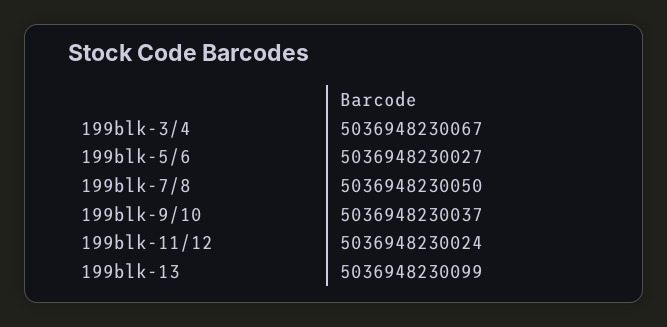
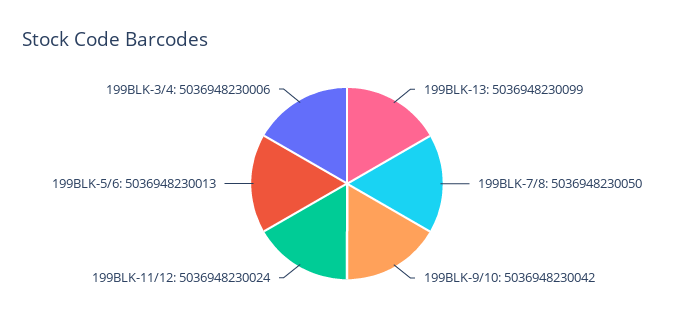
  {
-   "199blk-3/4": 5036948230067,
+   "199blk-3/4": 5036948230006,
-   "199blk-5/6": 5036948230027,
+   "199blk-5/6": 5036948230013,
    "199blk-7/8": 5036948230050,
-   "199blk-9/10": 5036948230037,
+   "199blk-9/10": 5036948230042,
    "199blk-11/12": 5036948230024,
    "199blk-13": 5036948230099
  }

